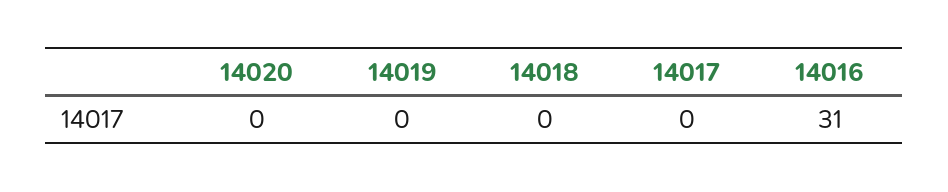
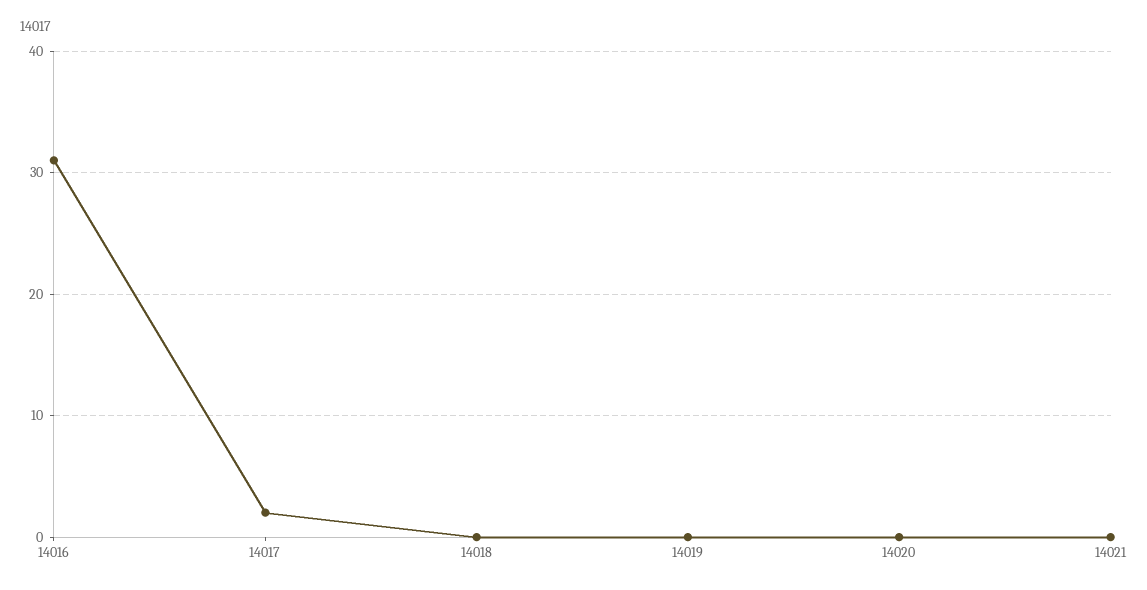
  {
    "14020": 0,
    "14019": 0,
    "14018": 0,
-   "14017": 0,
+   "14017": 2,
-   "14016": 31
+   "14016": 31,
+   "14021": 0
  }

